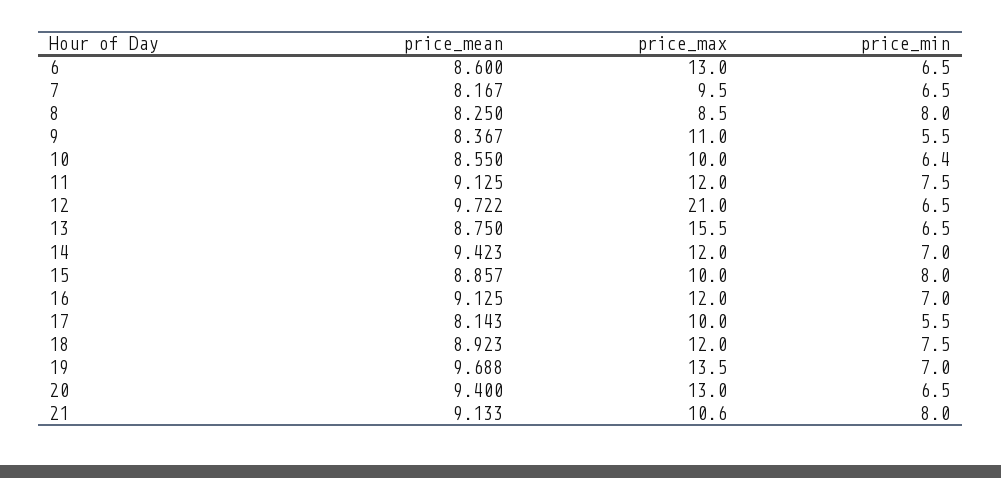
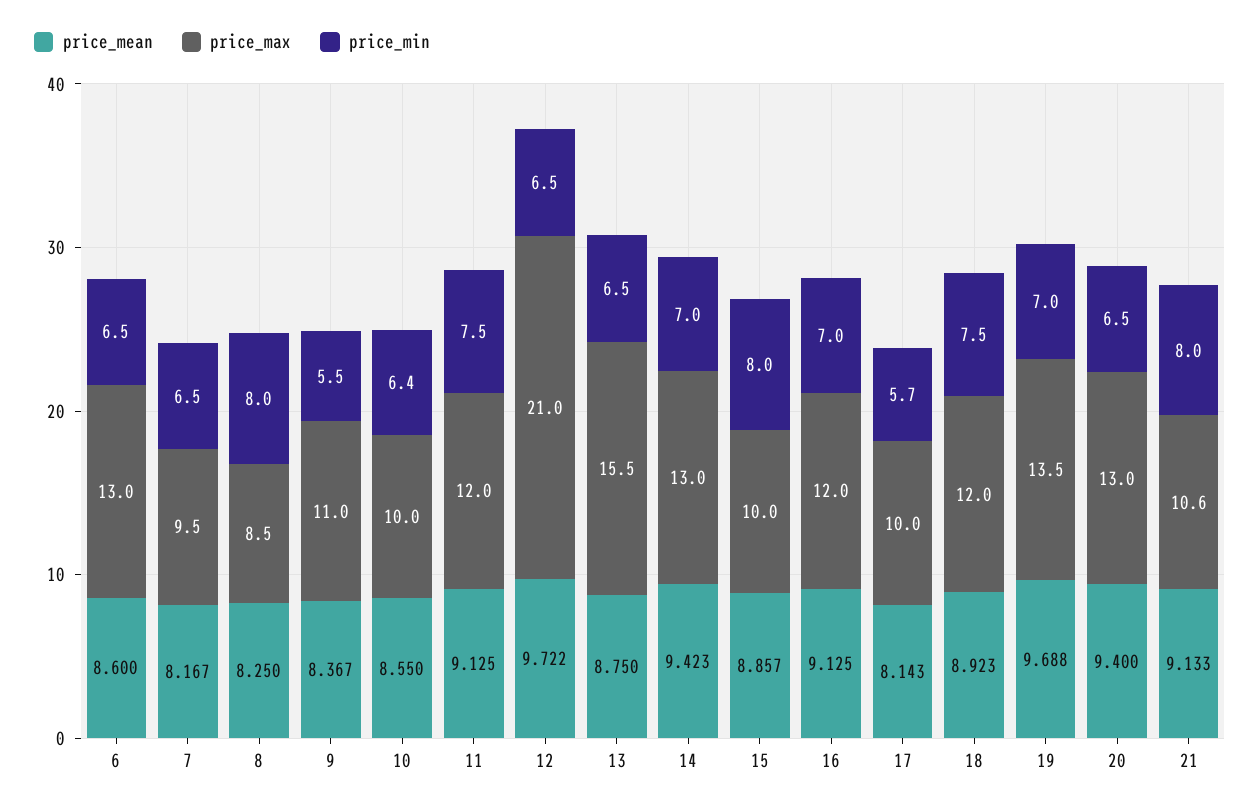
  {
    "price_mean": {
      "6": 8.6,
      "7": 8.167,
      "8": 8.25,
      "9": 8.367,
      "10": 8.55,
      "11": 9.125,
      "12": 9.722,
      "13": 8.75,
      "14": 9.423,
      "15": 8.857,
      "16": 9.125,
      "17": 8.143,
      "18": 8.923,
      "19": 9.688,
      "20": 9.4,
      "21": 9.133
    },
    "price_max": {
      "6": 13,
      "7": 9.5,
      "8": 8.5,
      "9": 11,
      "10": 10,
      "11": 12,
      "12": 21,
      "13": 15.5,
-     "14": 12,
+     "14": 13,
      "15": 10,
      "16": 12,
      "17": 10,
      "18": 12,
      "19": 13.5,
      "20": 13,
      "21": 10.6
    },
    "price_min": {
      "6": 6.5,
      "7": 6.5,
      "8": 8,
      "9": 5.5,
      "10": 6.4,
      "11": 7.5,
      "12": 6.5,
      "13": 6.5,
      "14": 7,
      "15": 8,
      "16": 7,
-     "17": 5.5,
+     "17": 5.7,
      "18": 7.5,
      "19": 7,
      "20": 6.5,
      "21": 8
    }
  }

